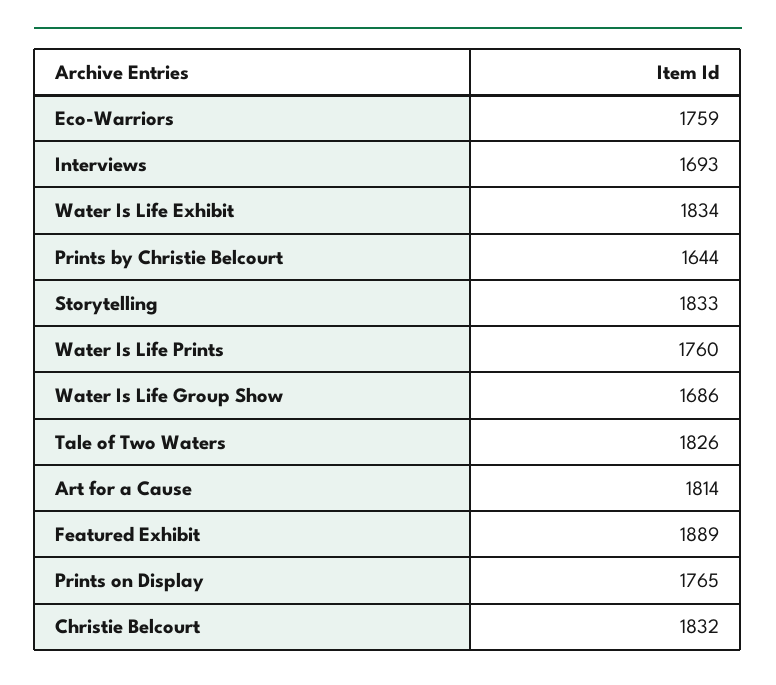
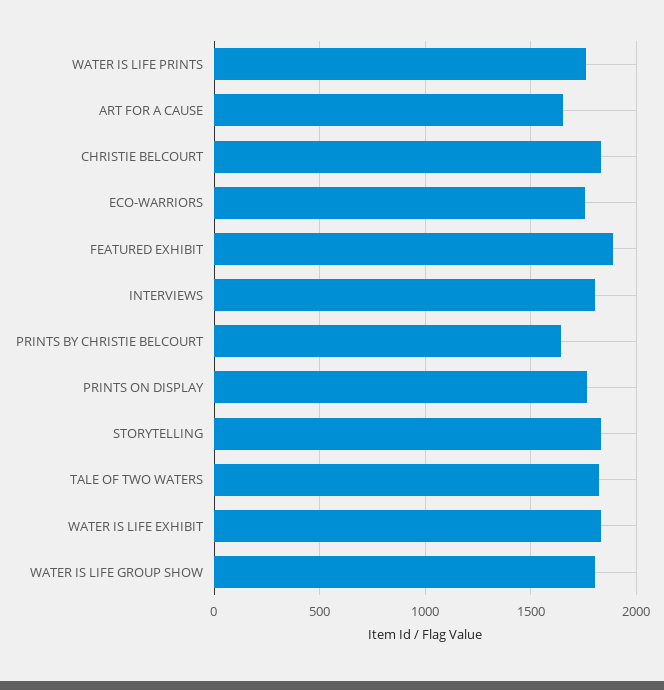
  {
    "Eco-Warriors": 1759,
-   "Interviews": 1693,
+   "Interviews": 1800,
    "Water Is Life Exhibit": 1834,
    "Prints by Christie Belcourt": 1644,
    "Storytelling": 1833,
    "Water Is Life Prints": 1760,
-   "Water Is Life Group Show": 1686,
+   "Water Is Life Group Show": 1800,
    "Tale of Two Waters": 1826,
-   "Art for a Cause": 1814,
+   "Art for a Cause": 1650,
    "Featured Exhibit": 1889,
    "Prints on Display": 1765,
    "Christie Belcourt": 1832
  }

